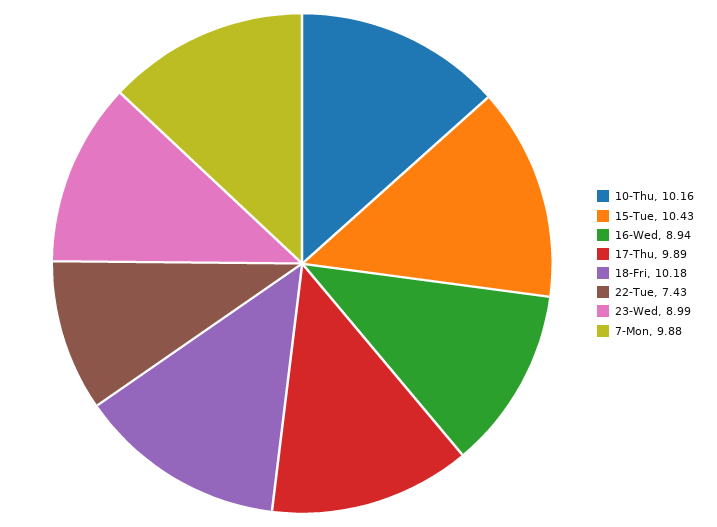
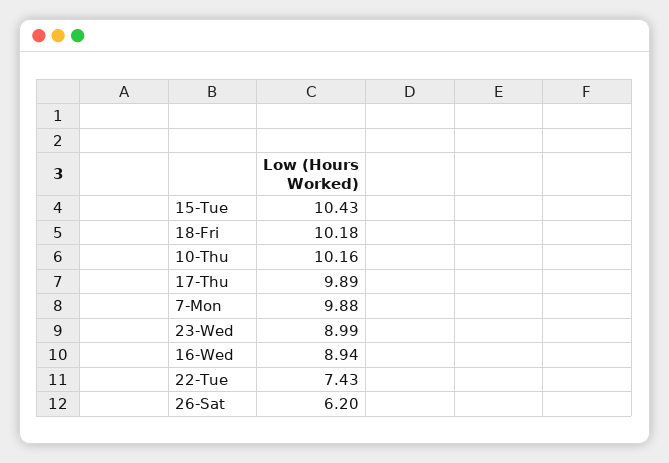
  {
    "10-Thu": 10.16,
    "15-Tue": 10.43,
    "16-Wed": 8.94,
    "17-Thu": 9.89,
    "18-Fri": 10.18,
    "22-Tue": 7.43,
    "23-Wed": 8.99,
-   "7-Mon": 9.88
+   "7-Mon": 9.88,
+   "26-Sat": 6.2
  }

